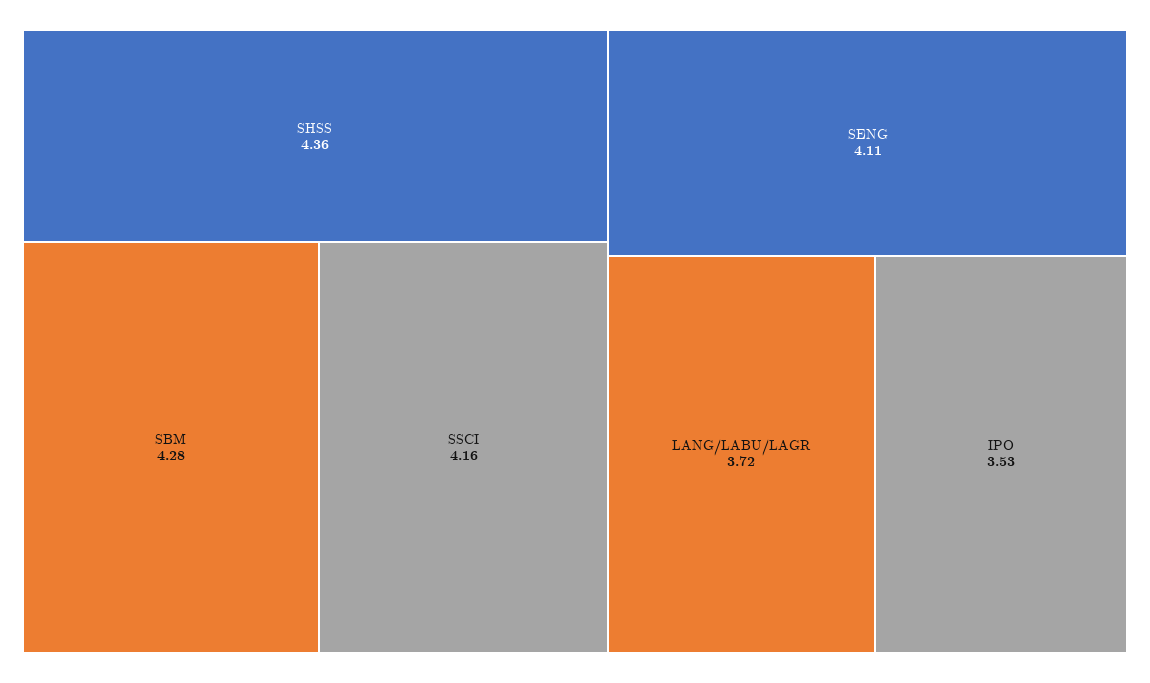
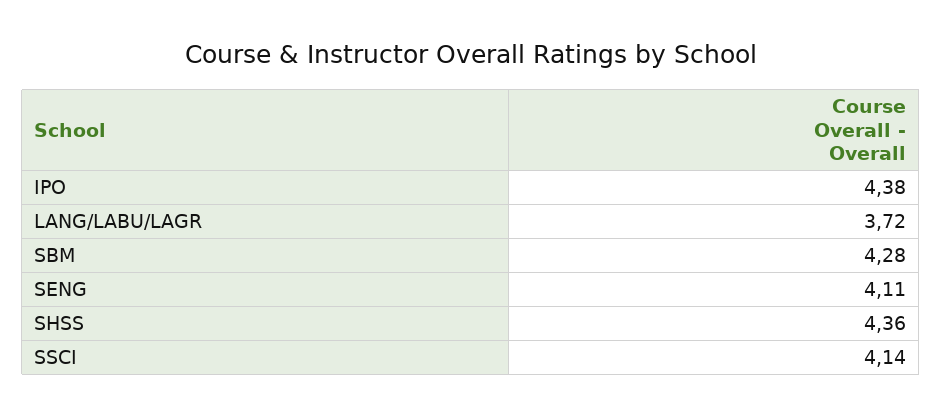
  {
    "SHSS": 4.36,
    "SBM": 4.28,
-   "SSCI": 4.16,
+   "SSCI": 4.14,
    "SENG": 4.11,
    "LANG/LABU/LAGR": 3.72,
-   "IPO": 3.53
+   "IPO": 4.38
  }

